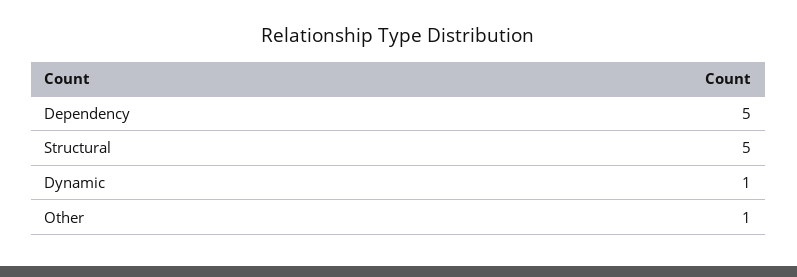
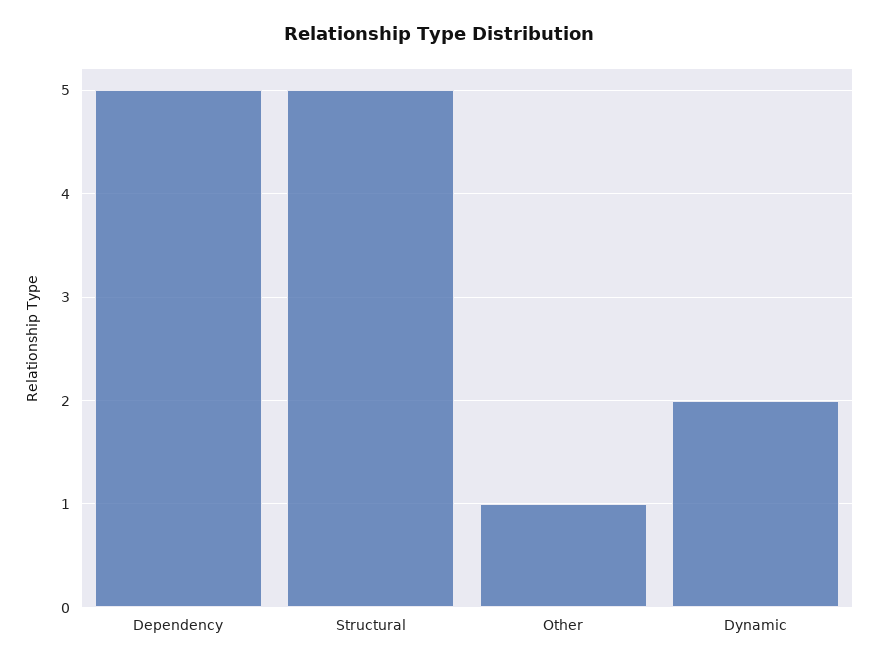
  {
    "Dependency": 5,
    "Structural": 5,
-   "Dynamic": 1,
+   "Dynamic": 2,
    "Other": 1
  }

